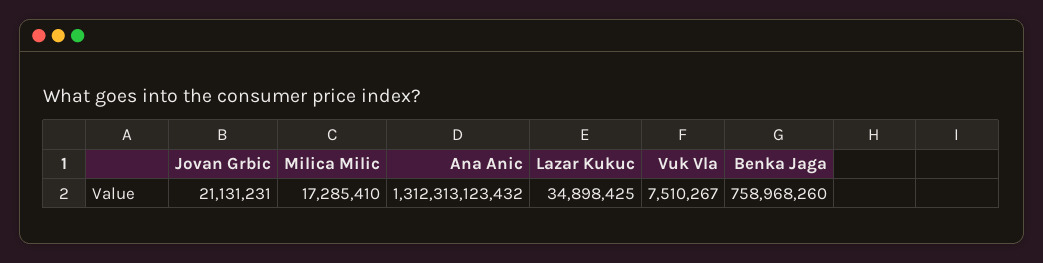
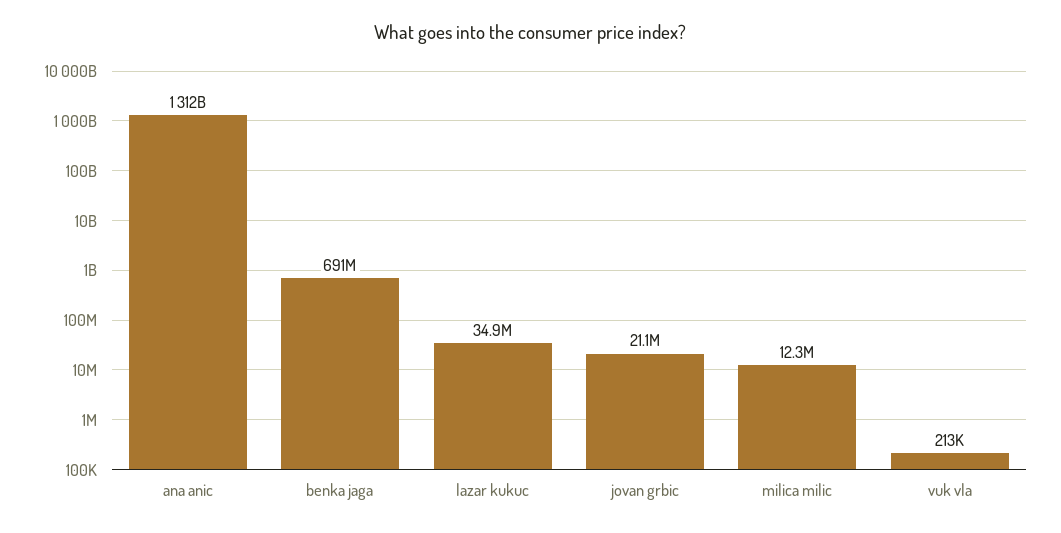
  {
    "Jovan Grbic": 21131231,
-   "Milica Milic": 17285410,
+   "Milica Milic": 12300000,
    "Ana Anic": 1312313123432,
    "Lazar Kukuc": 34898425,
-   "Vuk Vla": 7510267,
+   "Vuk Vla": 213000,
-   "Benka Jaga": 758968260
+   "Benka Jaga": 691000000
  }

